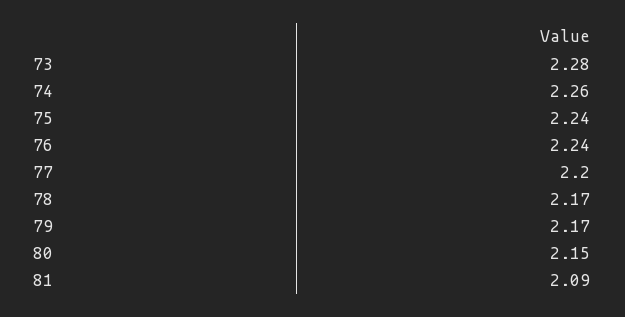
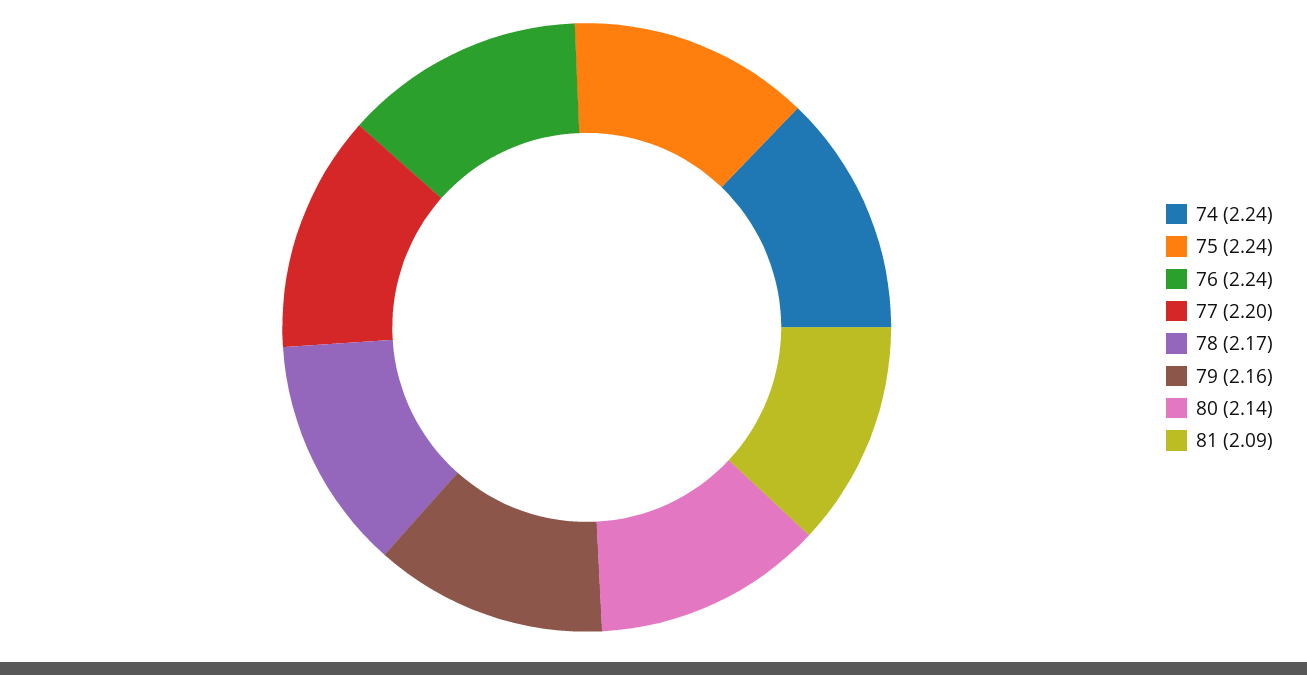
  {
-   "73": 2.28,
-   "74": 2.26,
+   "74": 2.24,
    "75": 2.24,
    "76": 2.24,
    "77": 2.2,
    "78": 2.17,
-   "79": 2.17,
+   "79": 2.16,
-   "80": 2.15,
+   "80": 2.14,
    "81": 2.09
  }

